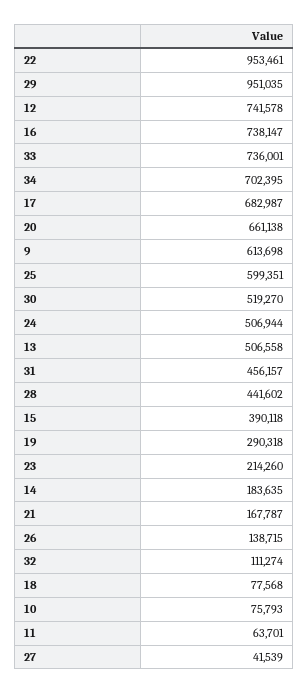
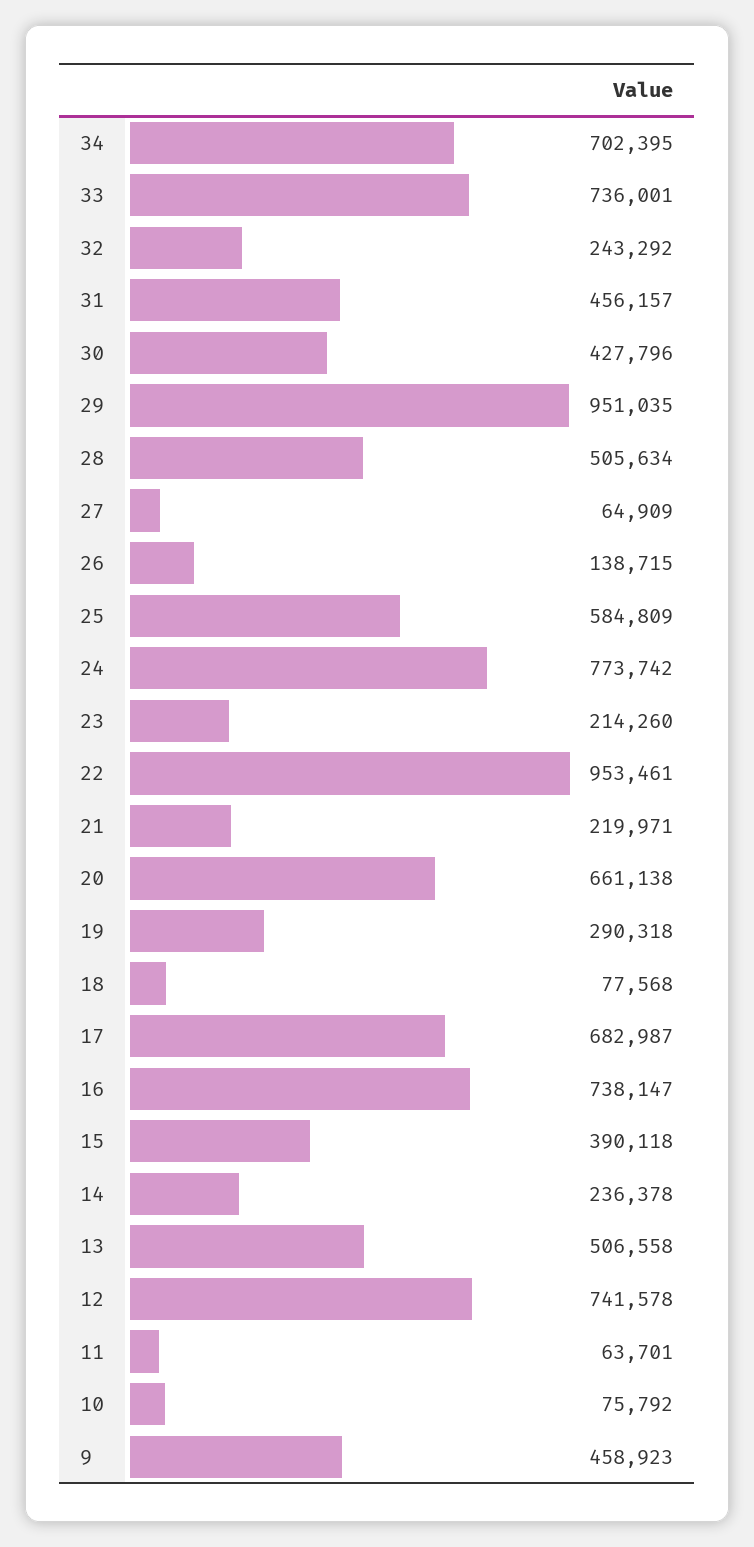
  {
    "22": 953461,
    "29": 951035,
    "12": 741578,
    "16": 738147,
    "33": 736001,
    "34": 702395,
    "17": 682987,
    "20": 661138,
-   "9": 613698,
+   "9": 458923,
-   "25": 599351,
+   "25": 584809,
-   "30": 519270,
+   "30": 427796,
-   "24": 506944,
+   "24": 773742,
    "13": 506558,
    "31": 456157,
-   "28": 441602,
+   "28": 505634,
    "15": 390118,
    "19": 290318,
    "23": 214260,
-   "14": 183635,
+   "14": 236378,
-   "21": 167787,
+   "21": 219971,
    "26": 138715,
-   "32": 111274,
+   "32": 243292,
    "18": 77568,
-   "10": 75793,
+   "10": 75792,
    "11": 63701,
-   "27": 41539
+   "27": 64909
  }

